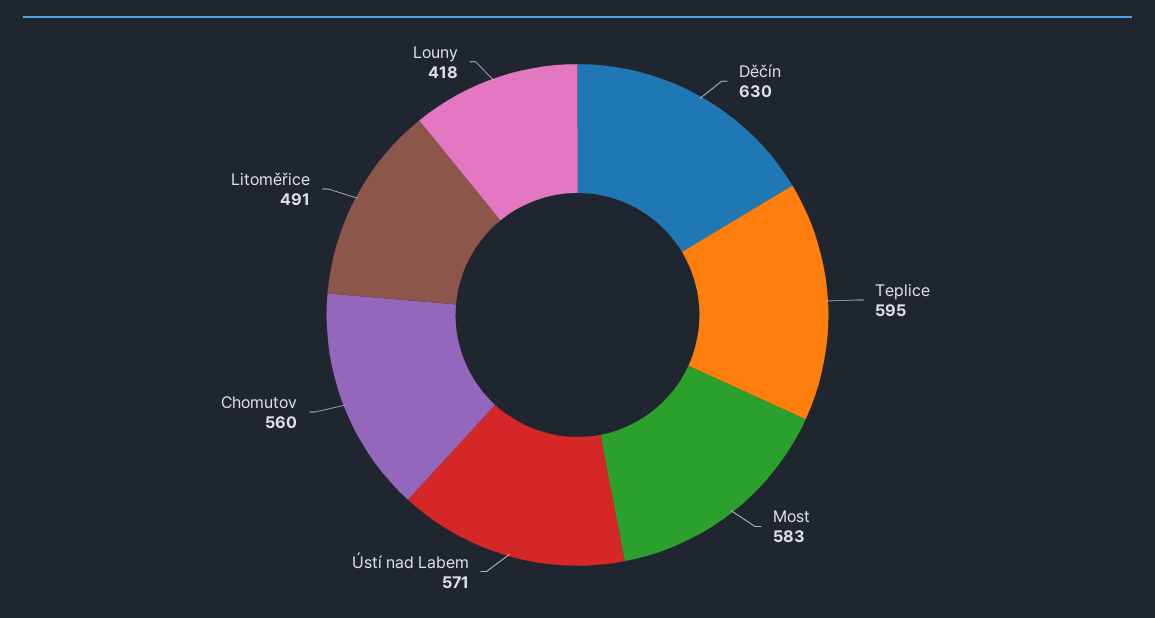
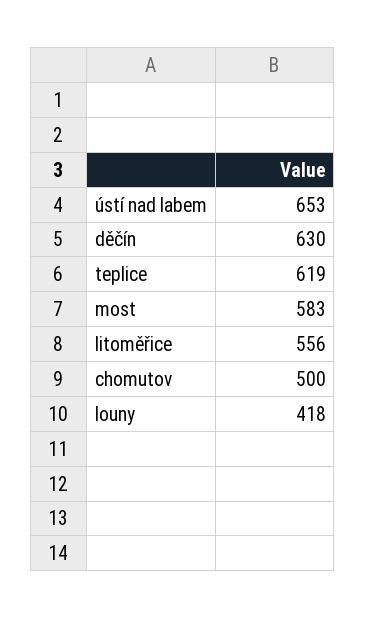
  {
    "Děčín": 630,
-   "Teplice": 595,
+   "Teplice": 619,
    "Most": 583,
-   "Ústí nad Labem": 571,
+   "Ústí nad Labem": 653,
-   "Chomutov": 560,
+   "Chomutov": 500,
-   "Litoměřice": 491,
+   "Litoměřice": 556,
    "Louny": 418
  }

